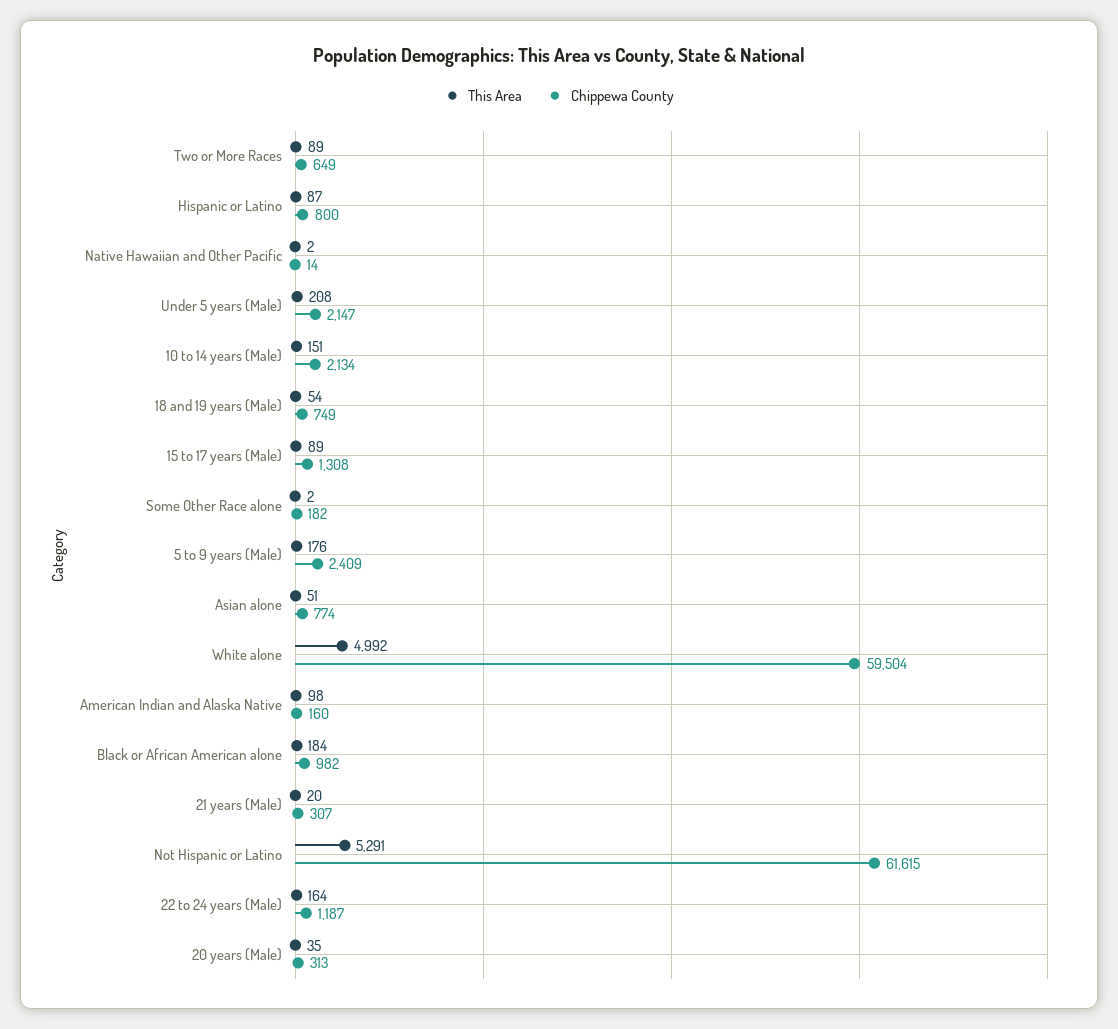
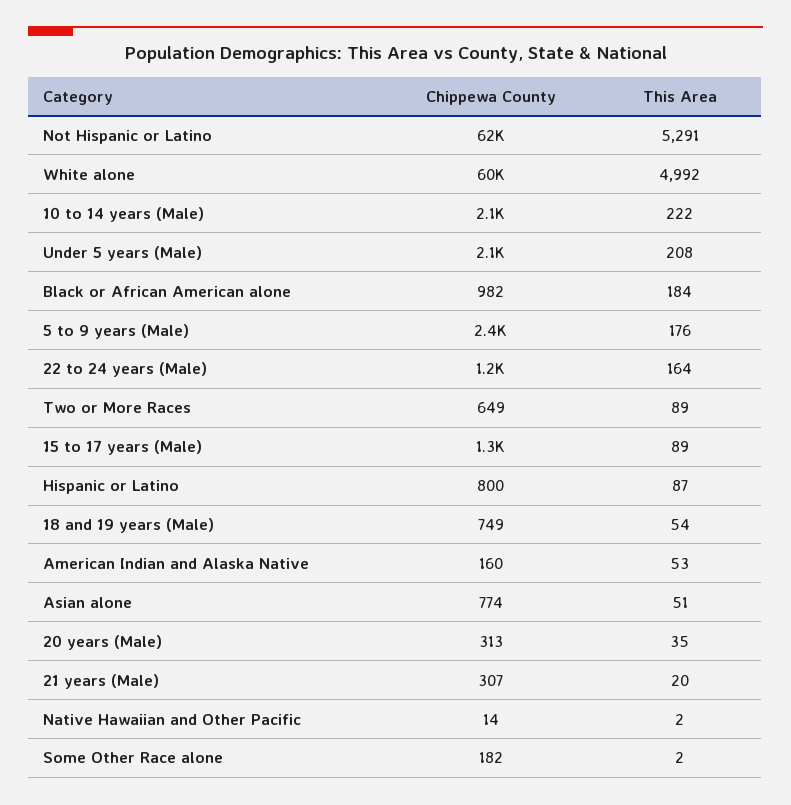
  {
    "This Area": {
      "Two or More Races": 89,
      "Hispanic or Latino": 87,
      "Native Hawaiian and Other Pacific": 2,
      "Under 5 years (Male)": 208,
-     "10 to 14 years (Male)": 151,
+     "10 to 14 years (Male)": 222,
      "18 and 19 years (Male)": 54,
      "15 to 17 years (Male)": 89,
      "Some Other Race alone": 2,
      "5 to 9 years (Male)": 176,
      "Asian alone": 51,
      "White alone": 4992,
-     "American Indian and Alaska Native": 98,
+     "American Indian and Alaska Native": 53,
      "Black or African American alone": 184,
      "21 years (Male)": 20,
      "Not Hispanic or Latino": 5291,
      "22 to 24 years (Male)": 164,
      "20 years (Male)": 35
    },
    "Chippewa County": {
      "Two or More Races": 649,
      "Hispanic or Latino": 800,
      "Native Hawaiian and Other Pacific": 14,
      "Under 5 years (Male)": 2147,
      "10 to 14 years (Male)": 2134,
      "18 and 19 years (Male)": 749,
      "15 to 17 years (Male)": 1308,
      "Some Other Race alone": 182,
      "5 to 9 years (Male)": 2409,
      "Asian alone": 774,
      "White alone": 59504,
      "American Indian and Alaska Native": 160,
      "Black or African American alone": 982,
      "21 years (Male)": 307,
      "Not Hispanic or Latino": 61615,
      "22 to 24 years (Male)": 1187,
      "20 years (Male)": 313
    }
  }

